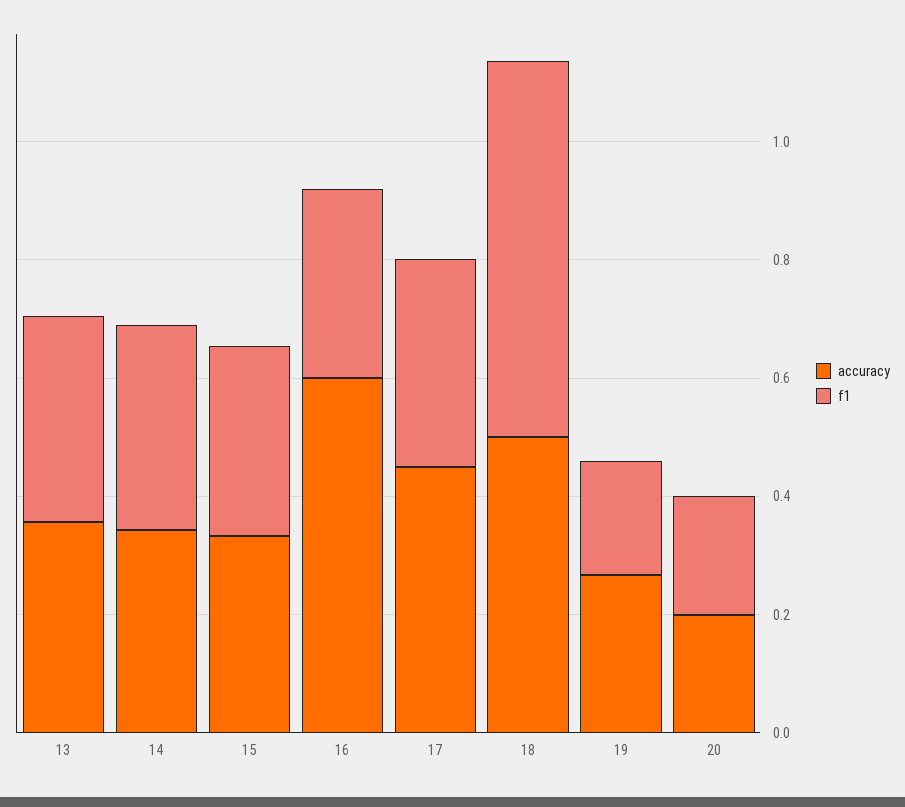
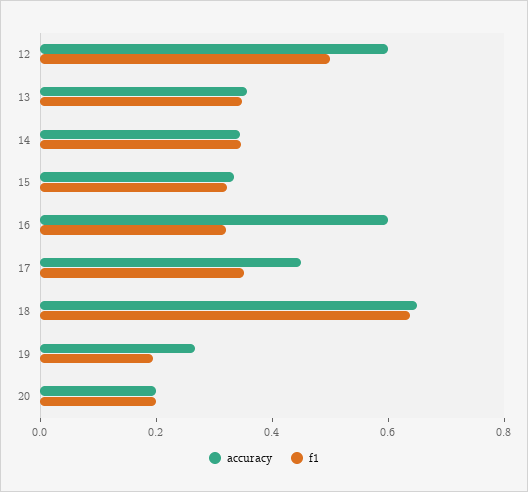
  {
    "accuracy": {
      "13": 0.35,
      "14": 0.35,
      "15": 0.35,
      "16": 0.6,
      "17": 0.45,
-     "18": 0.5,
+     "18": 0.65,
      "19": 0.25,
-     "20": 0.2
+     "20": 0.2,
+     "12": 0.6
    },
    "f1": {
      "13": 0.35,
      "14": 0.35,
      "15": 0.3,
      "16": 0.3,
      "17": 0.35,
      "18": 0.65,
      "19": 0.2,
-     "20": 0.2
+     "20": 0.2,
+     "12": 0.5
    }
  }

